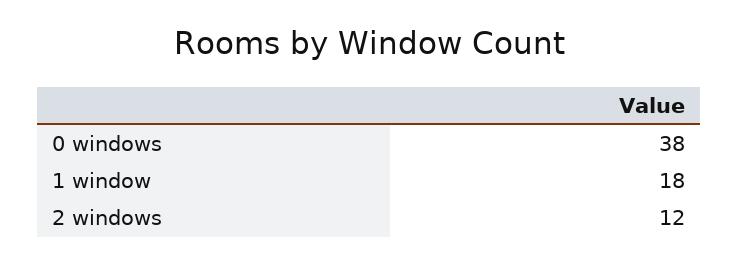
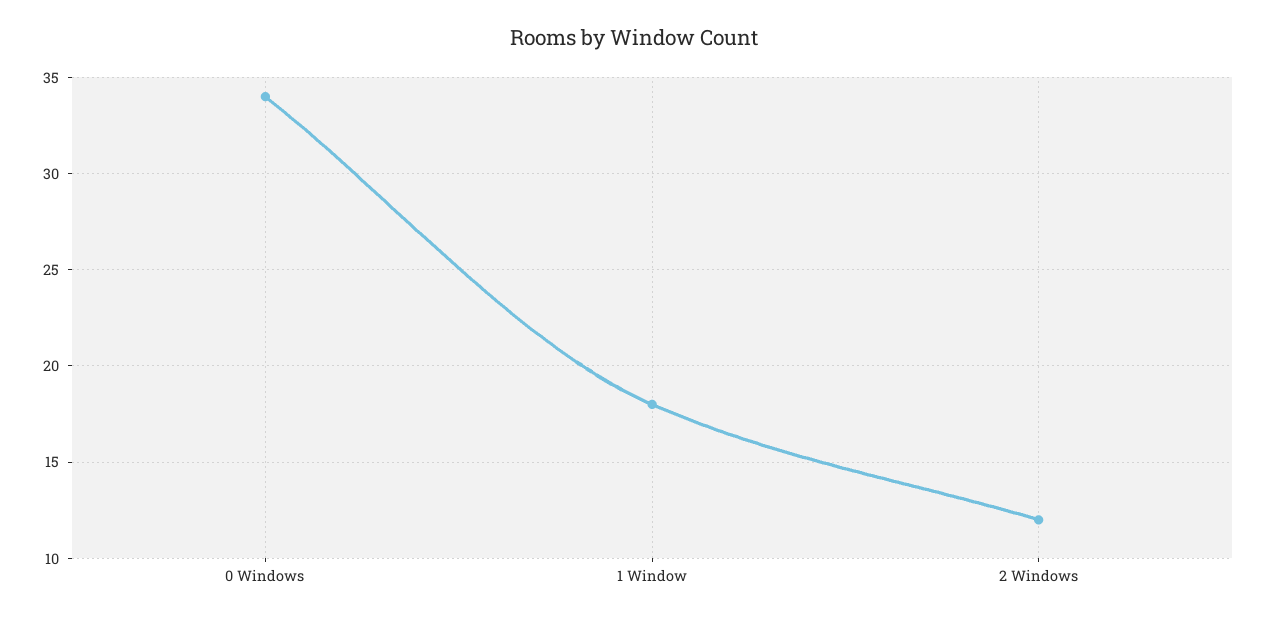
  {
-   "0 windows": 38,
+   "0 windows": 34,
    "1 window": 18,
    "2 windows": 12
  }

